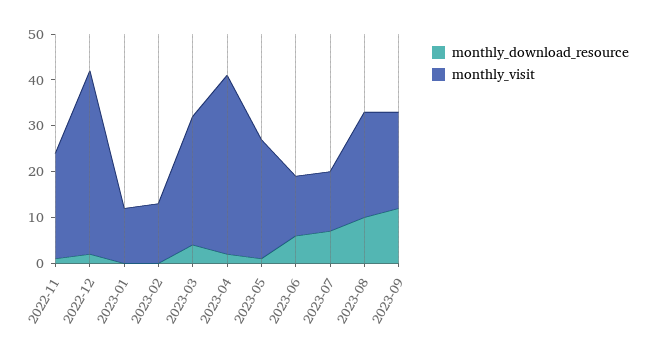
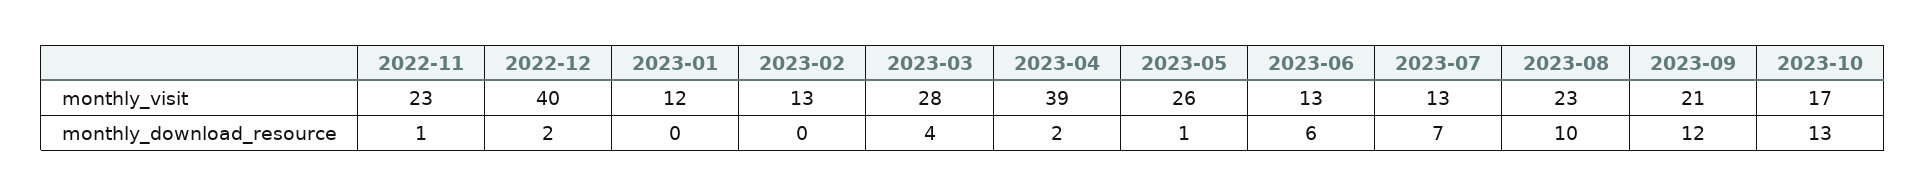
  {
    "monthly_download_resource": {
      "2022-11": 1,
      "2022-12": 2,
      "2023-01": 0,
      "2023-02": 0,
      "2023-03": 4,
      "2023-04": 2,
      "2023-05": 1,
      "2023-06": 6,
      "2023-07": 7,
      "2023-08": 10,
-     "2023-09": 12
+     "2023-09": 12,
+     "2023-10": 13
    },
    "monthly_visit": {
      "2022-11": 23,
      "2022-12": 40,
      "2023-01": 12,
      "2023-02": 13,
      "2023-03": 28,
      "2023-04": 39,
      "2023-05": 26,
      "2023-06": 13,
      "2023-07": 13,
      "2023-08": 23,
-     "2023-09": 21
+     "2023-09": 21,
+     "2023-10": 17
    }
  }

